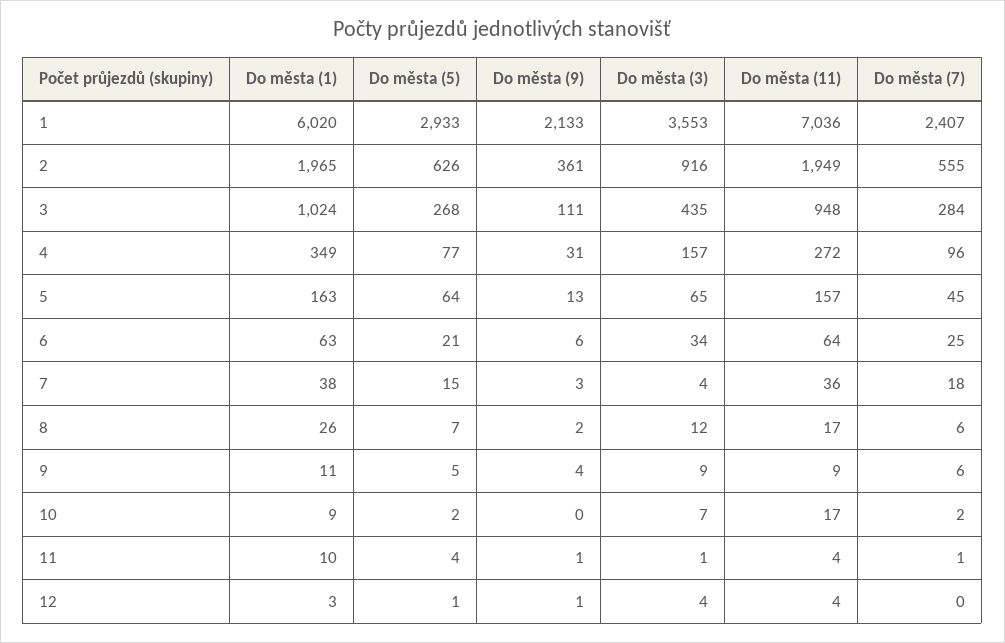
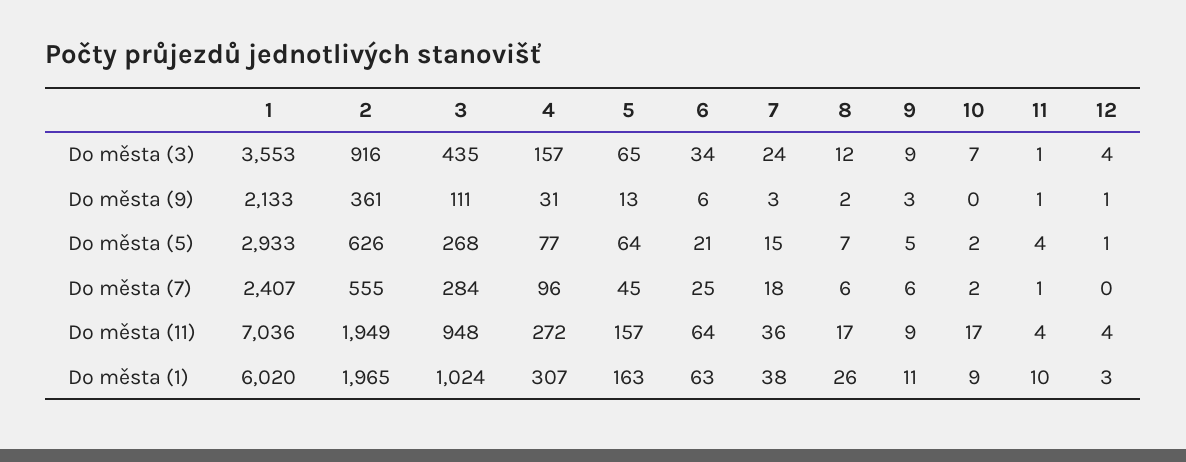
  {
    "Do města (1)": {
      "1": 6020,
      "2": 1965,
      "3": 1024,
-     "4": 349,
+     "4": 307,
      "5": 163,
      "6": 63,
      "7": 38,
      "8": 26,
      "9": 11,
      "10": 9,
      "11": 10,
      "12": 3
    },
    "Do města (5)": {
      "1": 2933,
      "2": 626,
      "3": 268,
      "4": 77,
      "5": 64,
      "6": 21,
      "7": 15,
      "8": 7,
      "9": 5,
      "10": 2,
      "11": 4,
      "12": 1
    },
    "Do města (9)": {
      "1": 2133,
      "2": 361,
      "3": 111,
      "4": 31,
      "5": 13,
      "6": 6,
      "7": 3,
      "8": 2,
-     "9": 4,
+     "9": 3,
      "10": 0,
      "11": 1,
      "12": 1
    },
    "Do města (3)": {
      "1": 3553,
      "2": 916,
      "3": 435,
      "4": 157,
      "5": 65,
      "6": 34,
-     "7": 4,
+     "7": 24,
      "8": 12,
      "9": 9,
      "10": 7,
      "11": 1,
      "12": 4
    },
    "Do města (11)": {
      "1": 7036,
      "2": 1949,
      "3": 948,
      "4": 272,
      "5": 157,
      "6": 64,
      "7": 36,
      "8": 17,
      "9": 9,
      "10": 17,
      "11": 4,
      "12": 4
    },
    "Do města (7)": {
      "1": 2407,
      "2": 555,
      "3": 284,
      "4": 96,
      "5": 45,
      "6": 25,
      "7": 18,
      "8": 6,
      "9": 6,
      "10": 2,
      "11": 1,
      "12": 0
    }
  }

